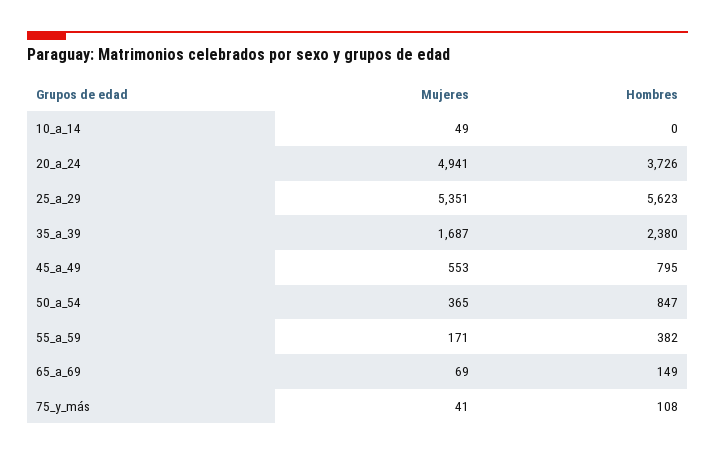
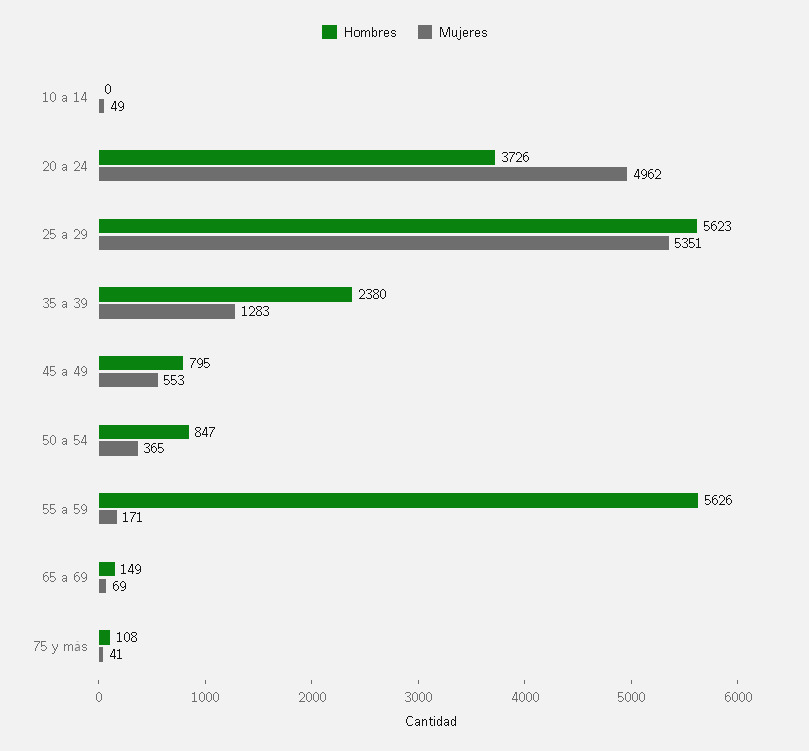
  {
    "Mujeres": {
      "10_a_14": 49,
-     "20_a_24": 4941,
+     "20_a_24": 4962,
      "25_a_29": 5351,
-     "35_a_39": 1687,
+     "35_a_39": 1283,
      "45_a_49": 553,
      "50_a_54": 365,
      "55_a_59": 171,
      "65_a_69": 69,
      "75_y_más": 41
    },
    "Hombres": {
      "10_a_14": 0,
      "20_a_24": 3726,
      "25_a_29": 5623,
      "35_a_39": 2380,
      "45_a_49": 795,
      "50_a_54": 847,
-     "55_a_59": 382,
+     "55_a_59": 5626,
      "65_a_69": 149,
      "75_y_más": 108
    }
  }

